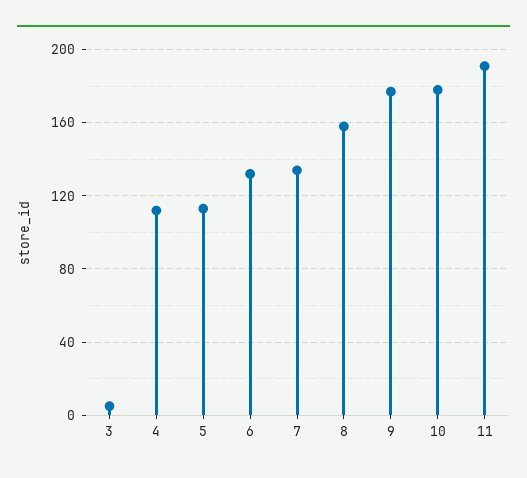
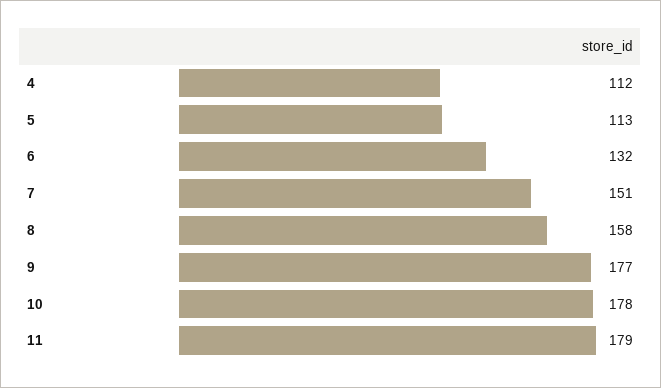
  {
-   "3": 5,
    "4": 112,
    "5": 113,
    "6": 132,
-   "7": 135,
+   "7": 151,
    "8": 158,
    "9": 177,
    "10": 178,
-   "11": 190
+   "11": 179
  }

